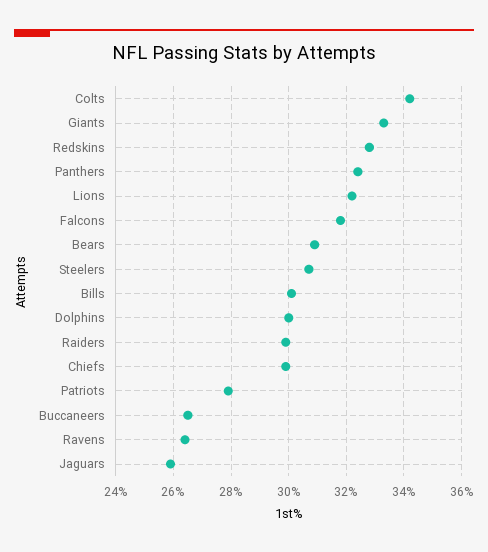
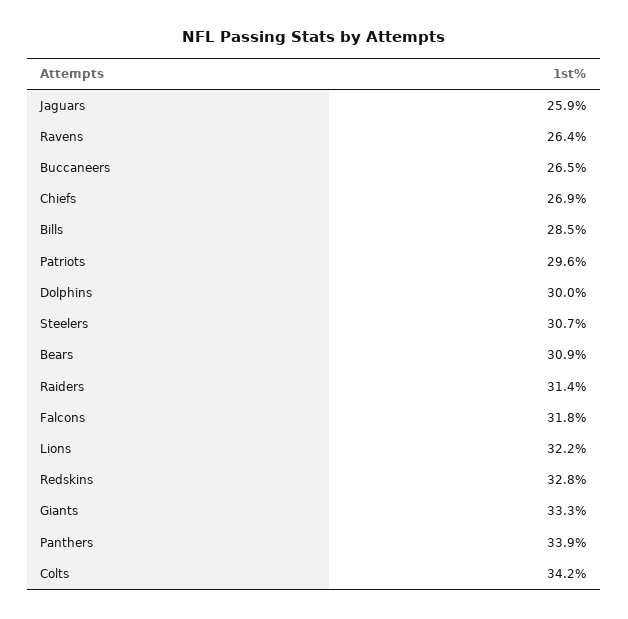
  {
    "Colts": 34.2,
    "Giants": 33.3,
    "Redskins": 32.8,
-   "Panthers": 32.5,
+   "Panthers": 33.9,
    "Lions": 32.2,
    "Falcons": 31.8,
    "Bears": 30.9,
    "Steelers": 30.7,
-   "Bills": 30,
+   "Bills": 28.5,
    "Dolphins": 30,
-   "Raiders": 30,
+   "Raiders": 31.4,
-   "Chiefs": 30,
+   "Chiefs": 26.9,
-   "Patriots": 28,
+   "Patriots": 29.6,
    "Buccaneers": 26.5,
    "Ravens": 26.4,
    "Jaguars": 25.9
  }

